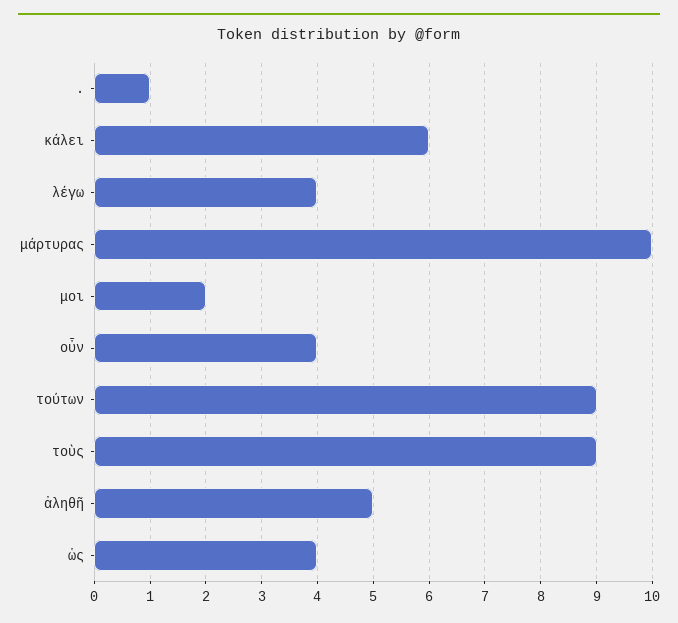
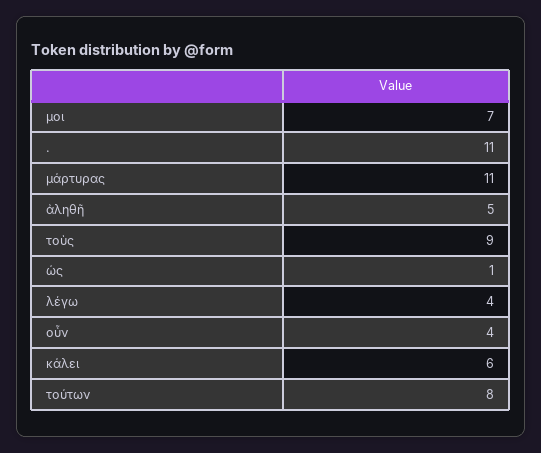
  {
-   ".": 1,
+   ".": 11,
    "κάλει": 6,
    "λέγω": 4,
-   "μάρτυρας": 10,
+   "μάρτυρας": 11,
-   "μοι": 2,
+   "μοι": 7,
    "οὖν": 4,
-   "τούτων": 9,
+   "τούτων": 8,
    "τοὺς": 9,
    "ἀληθῆ": 5,
-   "ὡς": 4
+   "ὡς": 1
  }

